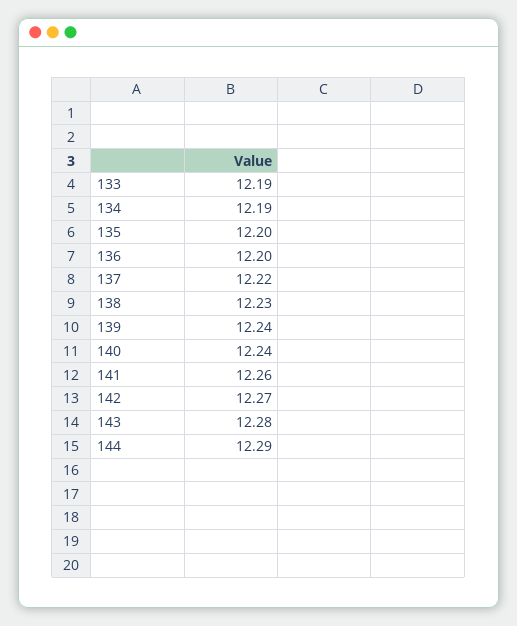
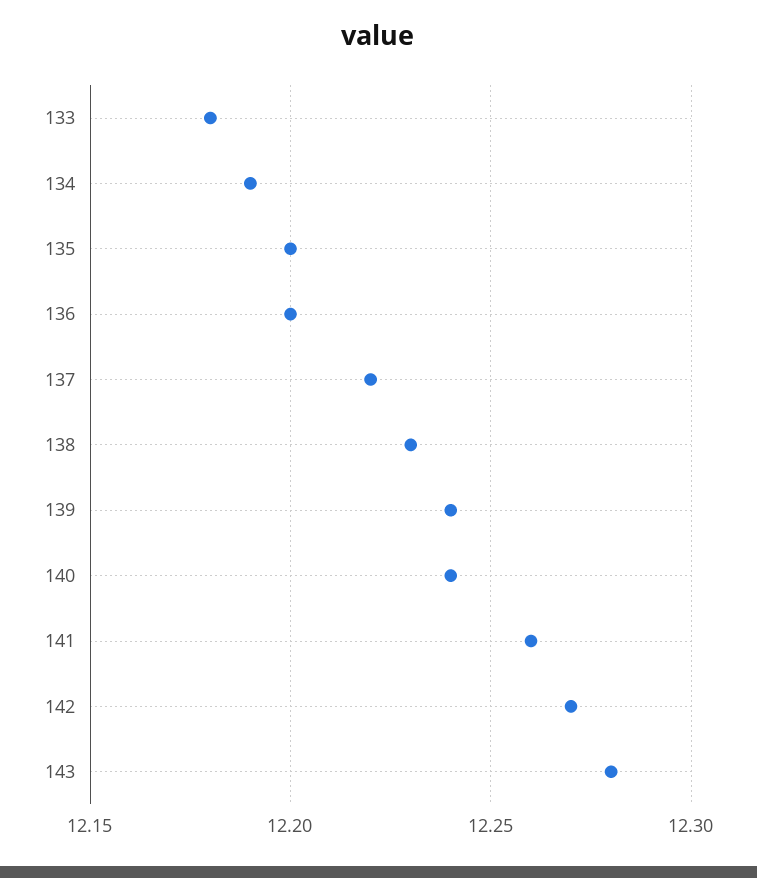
  {
-   "133": 12.19,
+   "133": 12.18,
    "134": 12.19,
    "135": 12.2,
    "136": 12.2,
    "137": 12.22,
    "138": 12.23,
    "139": 12.24,
    "140": 12.24,
    "141": 12.26,
    "142": 12.27,
-   "143": 12.28,
+   "143": 12.28
-   "144": 12.29
  }

